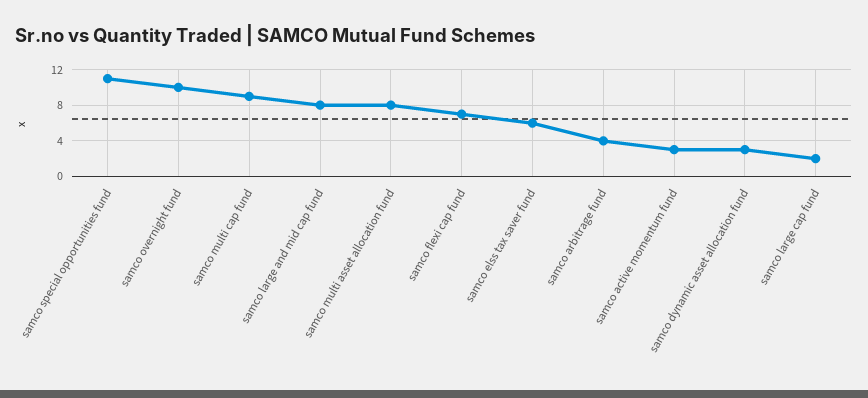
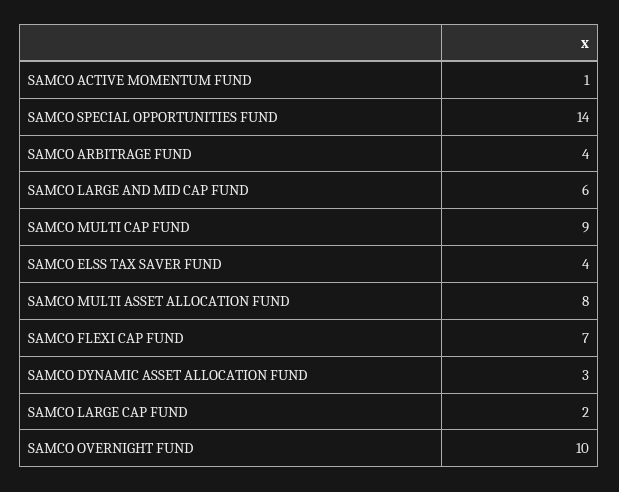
  {
-   "samco special opportunities fund": 11,
+   "samco special opportunities fund": 14,
    "samco overnight fund": 10,
    "samco multi cap fund": 9,
-   "samco large and mid cap fund": 8,
+   "samco large and mid cap fund": 6,
    "samco multi asset allocation fund": 8,
    "samco flexi cap fund": 7,
-   "samco elss tax saver fund": 6,
+   "samco elss tax saver fund": 4,
    "samco arbitrage fund": 4,
-   "samco active momentum fund": 3,
+   "samco active momentum fund": 1,
    "samco dynamic asset allocation fund": 3,
    "samco large cap fund": 2
  }

